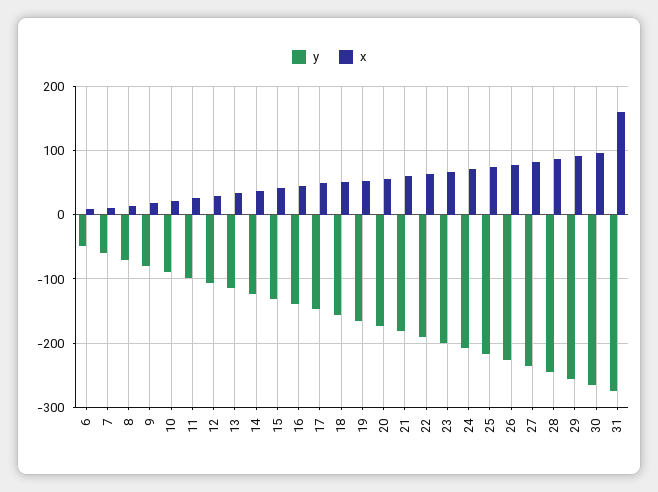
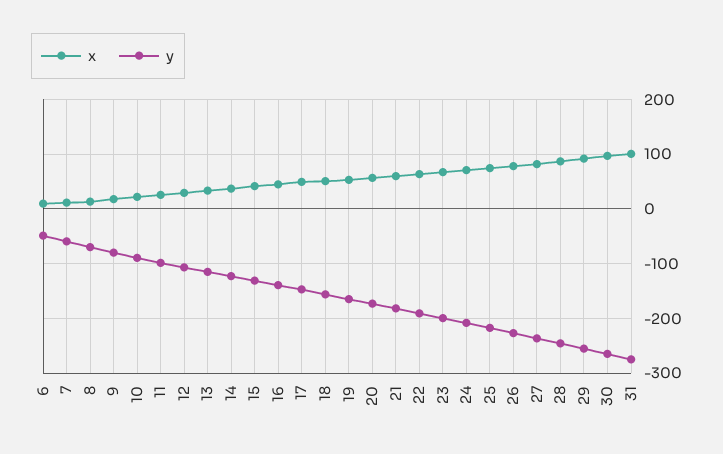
  {
    "y": {
      "6": -50,
      "7": -60,
      "8": -70,
      "9": -80,
      "10": -90,
      "11": -100,
      "12": -110,
      "13": -110,
      "14": -120,
      "15": -130,
      "16": -140,
      "17": -150,
      "18": -160,
      "19": -160,
      "20": -170,
      "21": -180,
      "22": -190,
      "23": -200,
      "24": -210,
      "25": -220,
      "26": -230,
      "27": -240,
      "28": -250,
      "29": -260,
      "30": -260,
      "31": -270
    },
    "x": {
      "6": 10,
      "7": 10,
      "8": 10,
      "9": 20,
      "10": 20,
      "11": 30,
      "12": 30,
      "13": 30,
      "14": 40,
      "15": 40,
      "16": 40,
      "17": 50,
      "18": 50,
      "19": 50,
      "20": 60,
      "21": 60,
      "22": 60,
      "23": 70,
      "24": 70,
      "25": 70,
      "26": 80,
      "27": 80,
      "28": 90,
      "29": 90,
      "30": 100,
-     "31": 160
+     "31": 100
    }
  }

